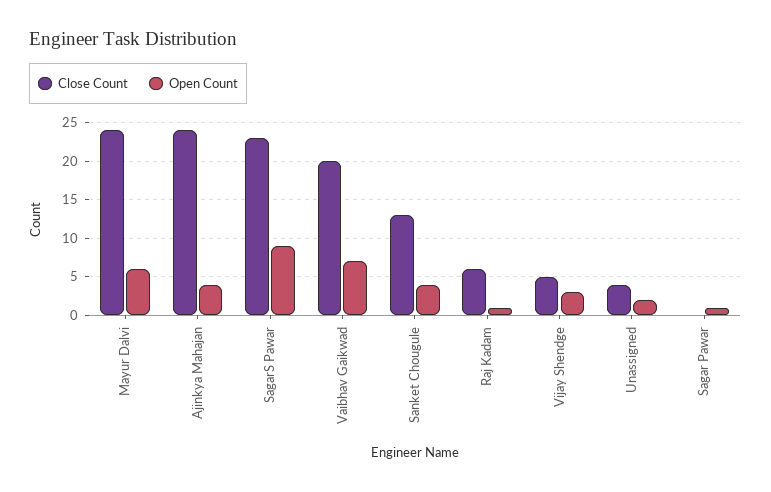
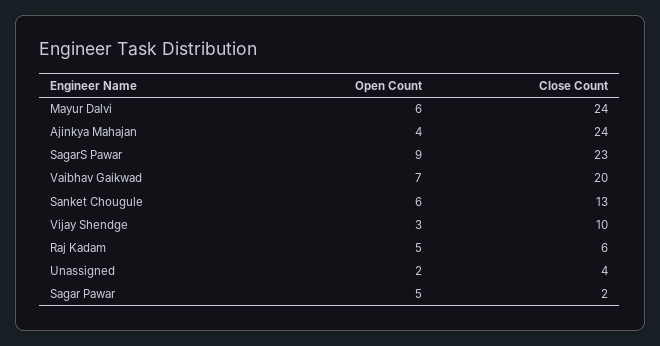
  {
    "Close Count": {
      "Mayur Dalvi": 24,
      "Ajinkya Mahajan": 24,
      "SagarS Pawar": 23,
      "Vaibhav Gaikwad": 20,
      "Sanket Chougule": 13,
      "Raj Kadam": 6,
-     "Vijay Shendge": 5,
+     "Vijay Shendge": 10,
      "Unassigned": 4,
-     "Sagar Pawar": 0
+     "Sagar Pawar": 2
    },
    "Open Count": {
      "Mayur Dalvi": 6,
      "Ajinkya Mahajan": 4,
      "SagarS Pawar": 9,
      "Vaibhav Gaikwad": 7,
-     "Sanket Chougule": 4,
+     "Sanket Chougule": 6,
-     "Raj Kadam": 1,
+     "Raj Kadam": 5,
      "Vijay Shendge": 3,
      "Unassigned": 2,
-     "Sagar Pawar": 1
+     "Sagar Pawar": 5
    }
  }

